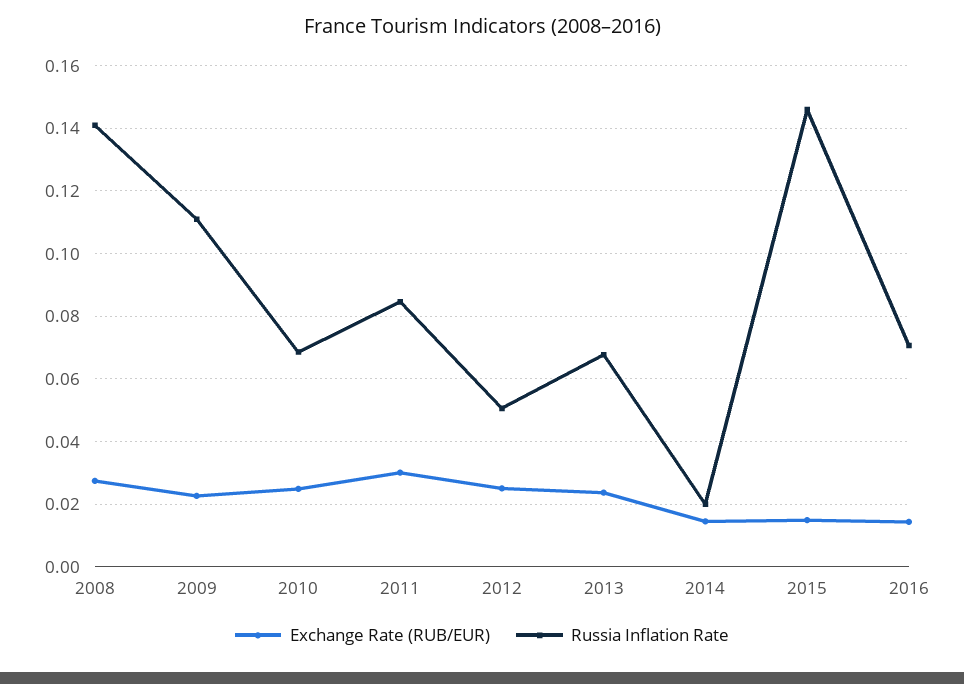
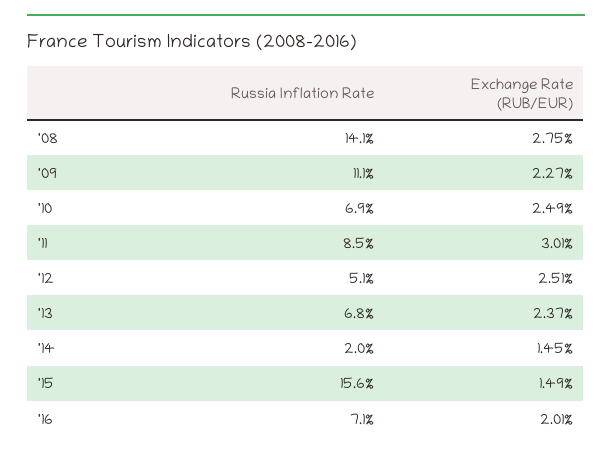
  {
    "Exchange Rate (RUB/EUR)": {
      "2008": 0.0275,
      "2009": 0.0227,
      "2010": 0.0249,
      "2011": 0.0301,
      "2012": 0.0251,
      "2013": 0.0237,
      "2014": 0.0145,
      "2015": 0.0149,
-     "2016": 0.014
+     "2016": 0.0201
    },
    "Russia Inflation Rate": {
      "2008": 0.141,
      "2009": 0.111,
      "2010": 0.069,
      "2011": 0.085,
      "2012": 0.051,
      "2013": 0.068,
      "2014": 0.02,
-     "2015": 0.146,
+     "2015": 0.156,
      "2016": 0.071
    }
  }

